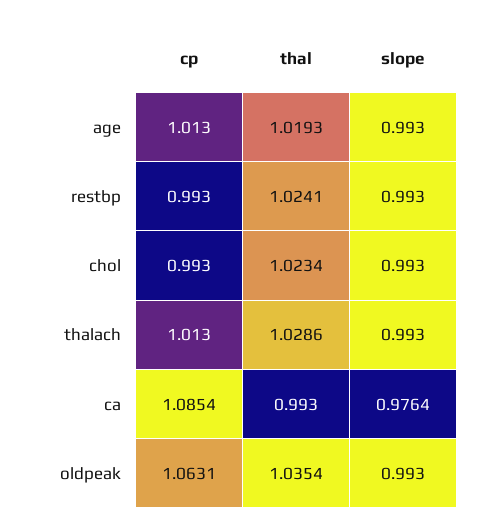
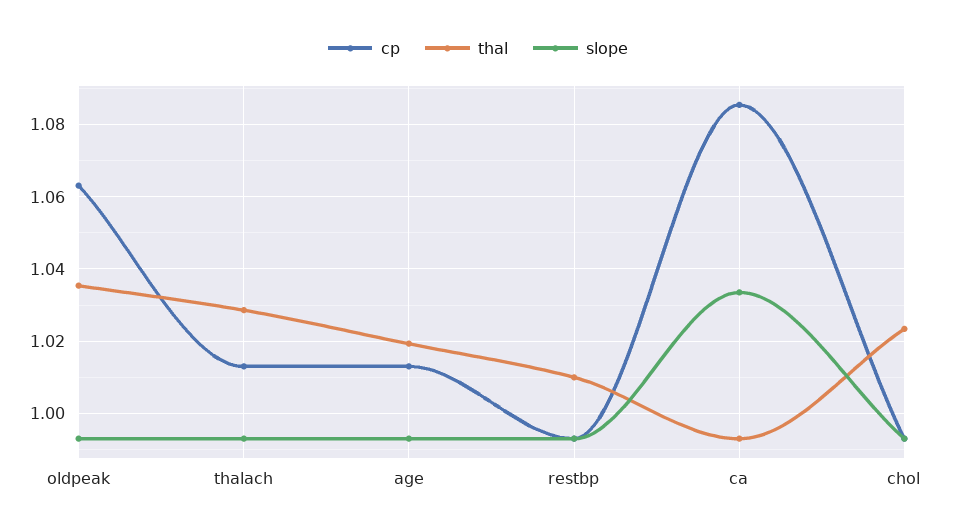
  {
    "cp": {
      "age": 1.013,
      "restbp": 0.993,
      "chol": 0.993,
      "thalach": 1.013,
      "ca": 1.0854,
      "oldpeak": 1.0631
    },
    "thal": {
      "age": 1.0193,
-     "restbp": 1.0241,
+     "restbp": 1.01,
      "chol": 1.0234,
      "thalach": 1.0286,
      "ca": 0.993,
      "oldpeak": 1.0354
    },
    "slope": {
      "age": 0.993,
      "restbp": 0.993,
      "chol": 0.993,
      "thalach": 0.993,
-     "ca": 0.9764,
+     "ca": 1.034,
      "oldpeak": 0.993
    }
  }

